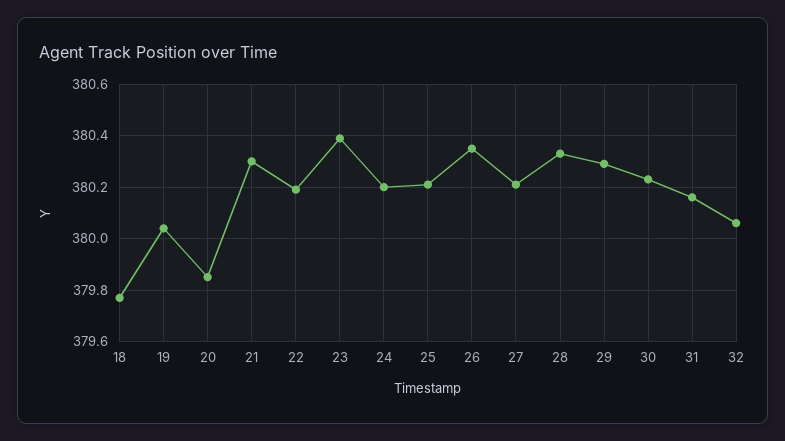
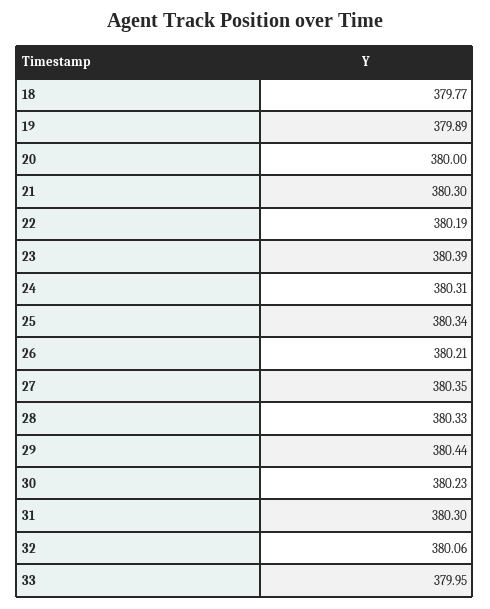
  {
    "18": 379.77,
-   "19": 380.05,
+   "19": 379.89,
-   "20": 379.85,
+   "20": 380,
    "21": 380.3,
    "22": 380.19,
    "23": 380.39,
-   "24": 380.2,
+   "24": 380.31,
-   "25": 380.2,
+   "25": 380.34,
-   "26": 380.35,
+   "26": 380.21,
-   "27": 380.2,
+   "27": 380.35,
    "28": 380.33,
-   "29": 380.3,
+   "29": 380.44,
    "30": 380.23,
-   "31": 380.15,
+   "31": 380.3,
-   "32": 380.06
+   "32": 380.06,
+   "33": 379.95
  }

